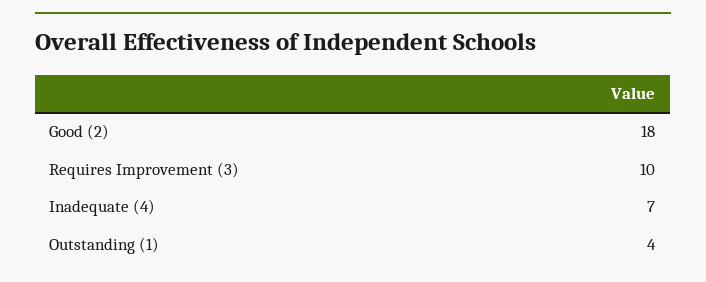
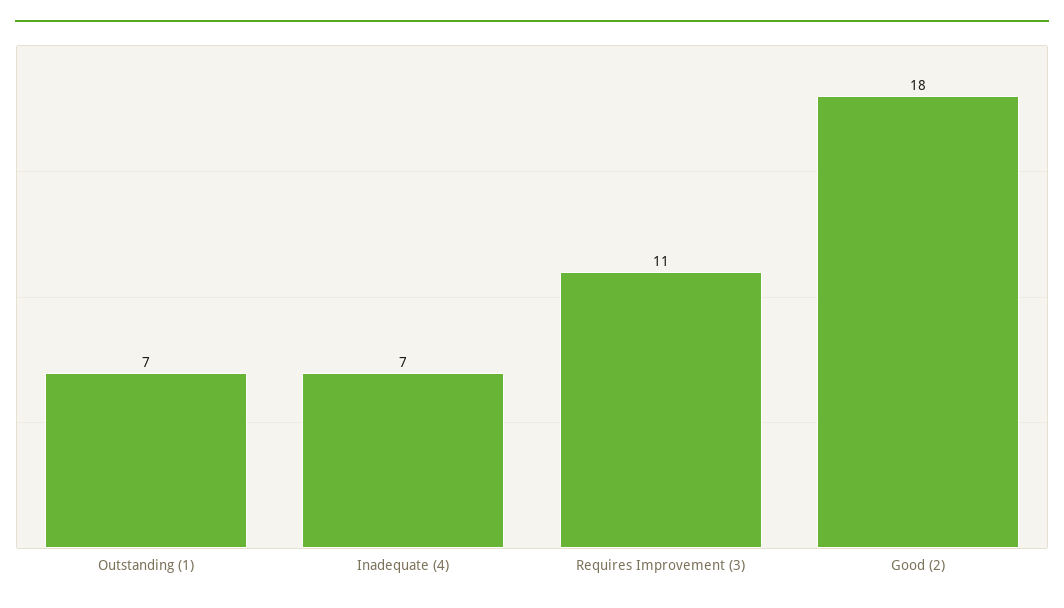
  {
    "Good (2)": 18,
-   "Requires Improvement (3)": 10,
+   "Requires Improvement (3)": 11,
    "Inadequate (4)": 7,
-   "Outstanding (1)": 4
+   "Outstanding (1)": 7
  }

